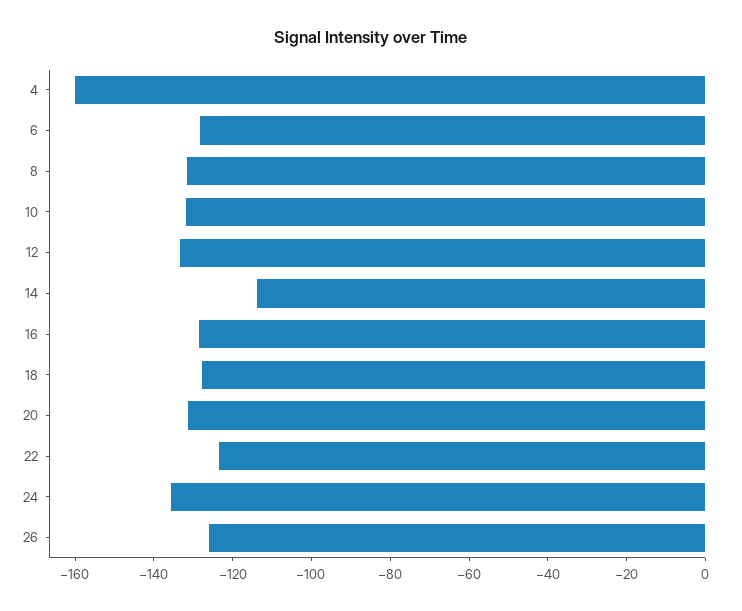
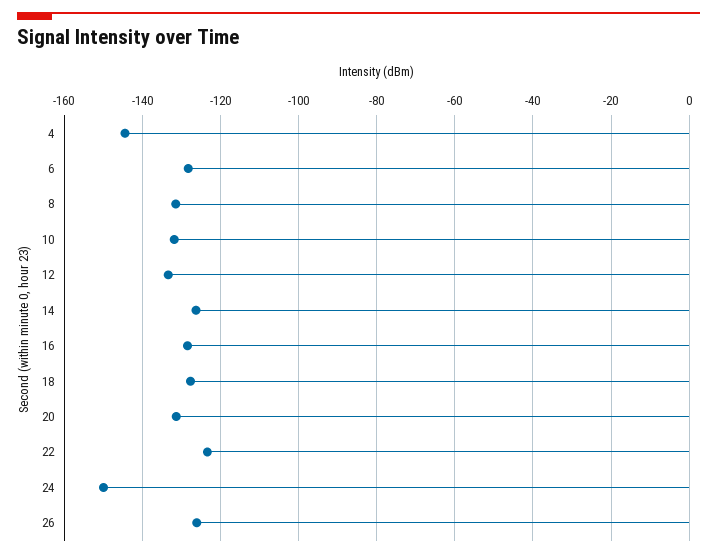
  {
-   "4": -160,
+   "4": -144,
    "6": -128,
    "8": -132,
    "10": -132,
    "12": -134,
-   "14": -115,
+   "14": -126,
    "16": -128,
    "18": -128,
    "20": -132,
    "22": -124,
-   "24": -135,
+   "24": -150,
    "26": -126
  }

